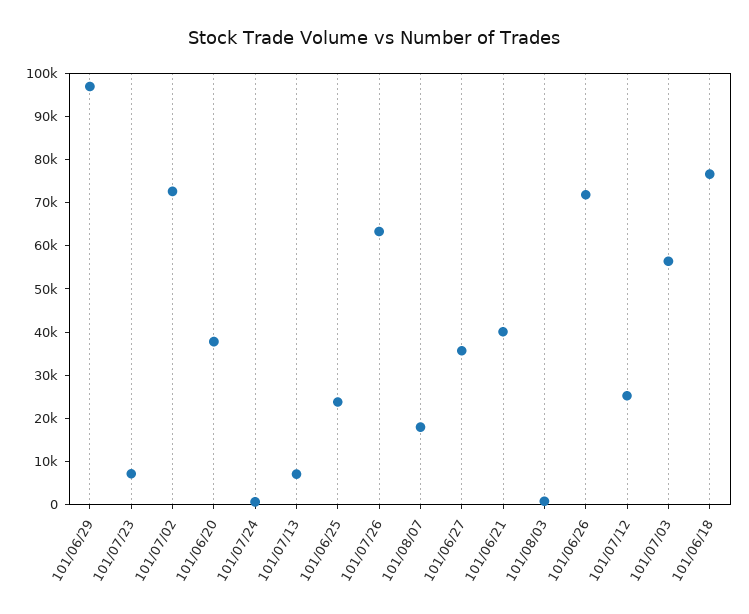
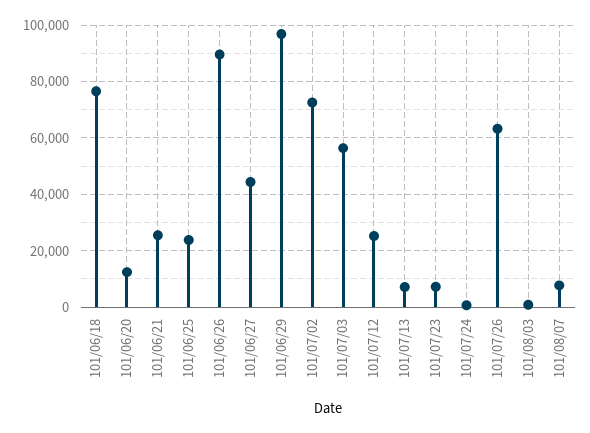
  {
    "101/06/29": 96000,
    "101/07/23": 8000,
    "101/07/02": 72000,
-   "101/06/20": 38000,
+   "101/06/20": 12500,
    "101/07/24": 0,
    "101/07/13": 8000,
    "101/06/25": 24000,
    "101/07/26": 64000,
-   "101/08/07": 18000,
+   "101/08/07": 7500,
-   "101/06/27": 36000,
+   "101/06/27": 45000,
-   "101/06/21": 40000,
+   "101/06/21": 25000,
    "101/08/03": 0,
-   "101/06/26": 72000,
+   "101/06/26": 90000,
    "101/07/12": 26000,
    "101/07/03": 56000,
    "101/06/18": 76000
  }

